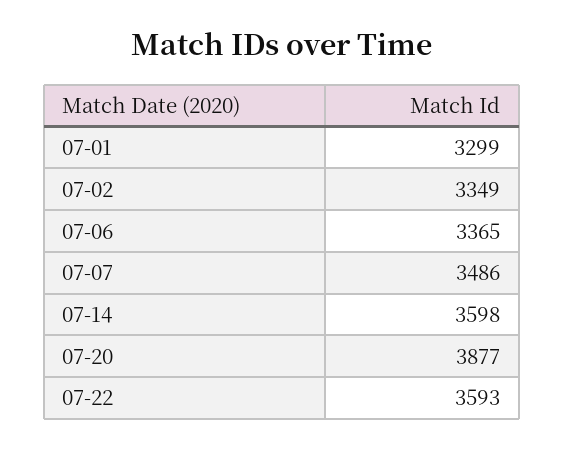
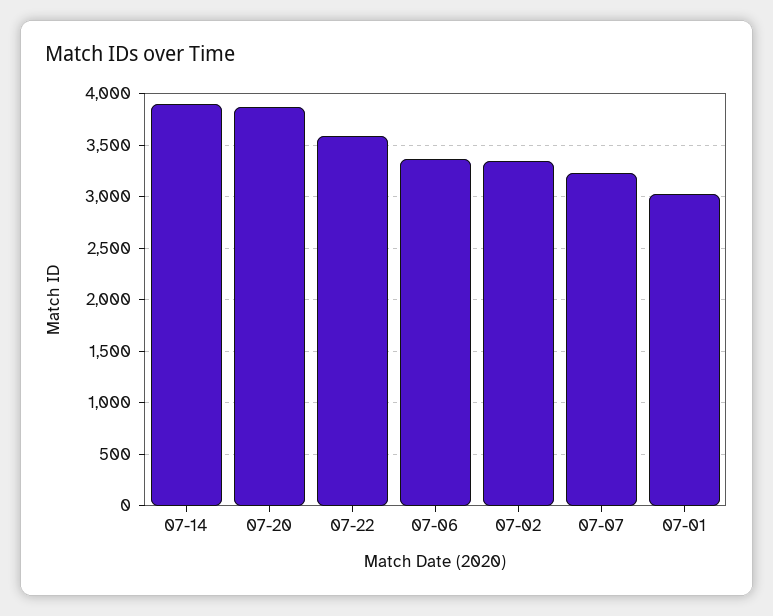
  {
-   "07-01": 3299,
+   "07-01": 3000,
    "07-02": 3349,
    "07-06": 3365,
-   "07-07": 3486,
+   "07-07": 3200,
-   "07-14": 3598,
+   "07-14": 3900,
    "07-20": 3877,
    "07-22": 3593
  }

